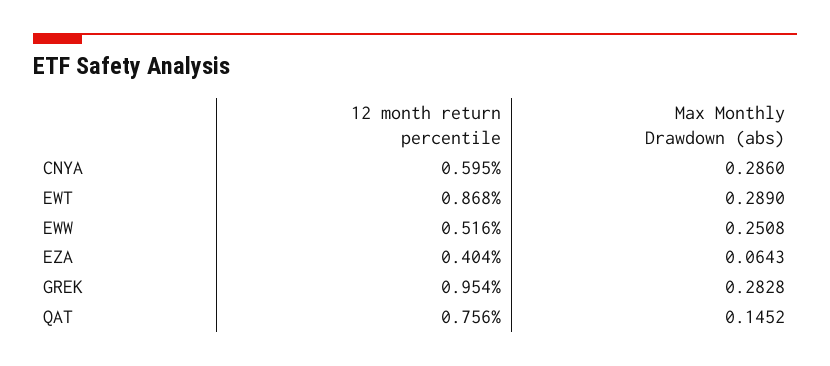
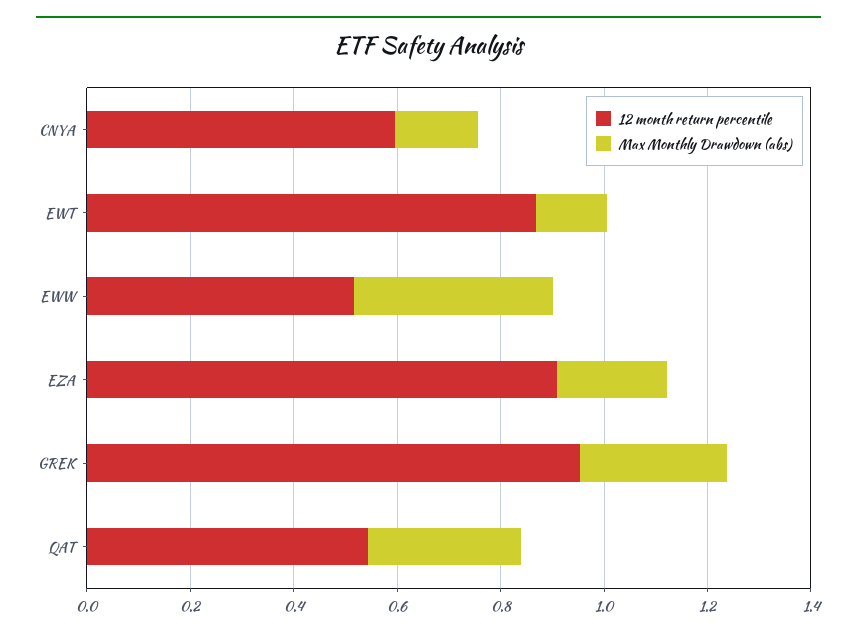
  {
    "12 month return percentile": {
      "CNYA": 0.595,
      "EWT": 0.868,
      "EWW": 0.516,
-     "EZA": 0.404,
+     "EZA": 0.9,
      "GREK": 0.954,
-     "QAT": 0.756
+     "QAT": 0.55
    },
    "Max Monthly Drawdown (abs)": {
-     "CNYA": 0.286,
+     "CNYA": 0.15,
-     "EWT": 0.289,
+     "EWT": 0.15,
-     "EWW": 0.2508,
+     "EWW": 0.4,
-     "EZA": 0.0643,
+     "EZA": 0.2,
      "GREK": 0.2828,
-     "QAT": 0.1452
+     "QAT": 0.3
    }
  }

